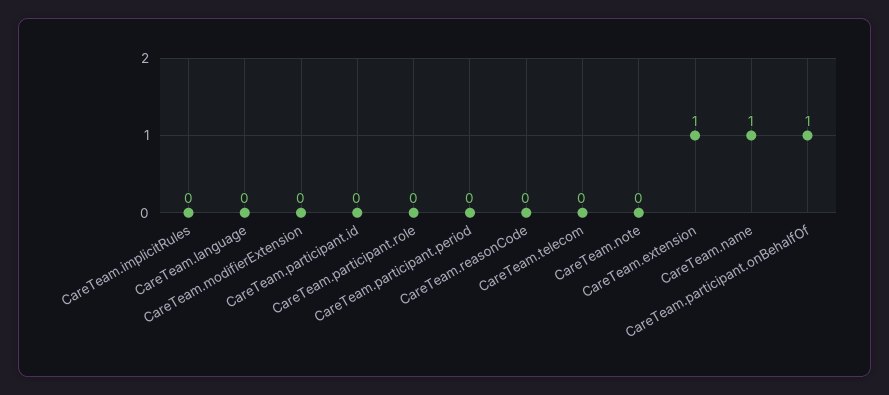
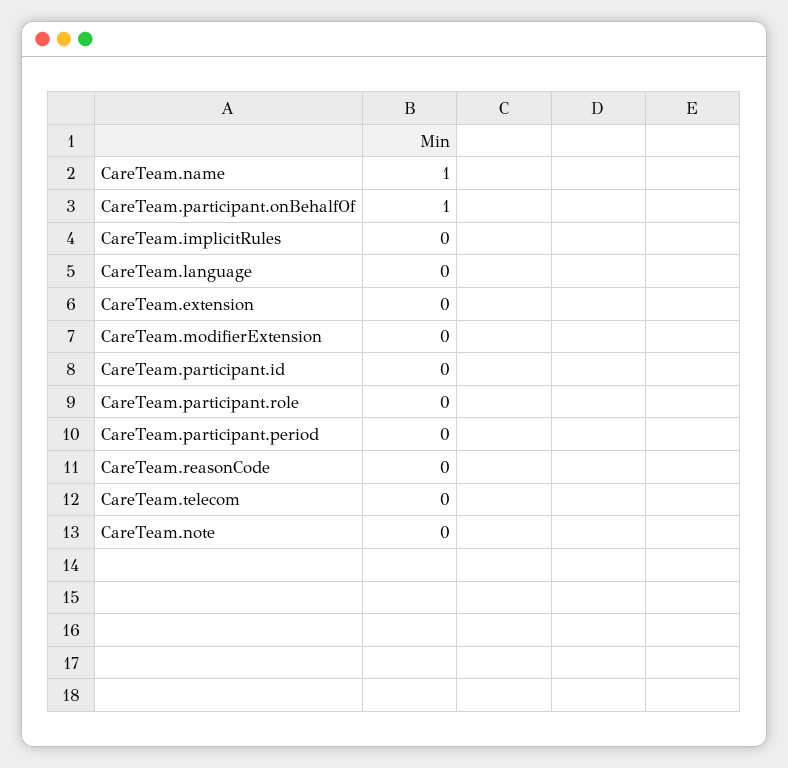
  {
    "CareTeam.implicitRules": 0,
    "CareTeam.language": 0,
    "CareTeam.modifierExtension": 0,
    "CareTeam.participant.id": 0,
    "CareTeam.participant.role": 0,
    "CareTeam.participant.period": 0,
    "CareTeam.reasonCode": 0,
    "CareTeam.telecom": 0,
    "CareTeam.note": 0,
-   "CareTeam.extension": 1,
+   "CareTeam.extension": 0,
    "CareTeam.name": 1,
    "CareTeam.participant.onBehalfOf": 1
  }

